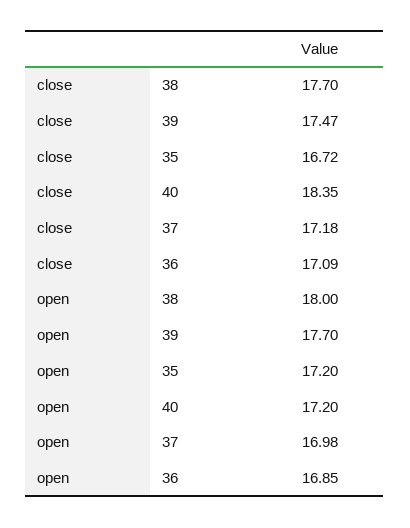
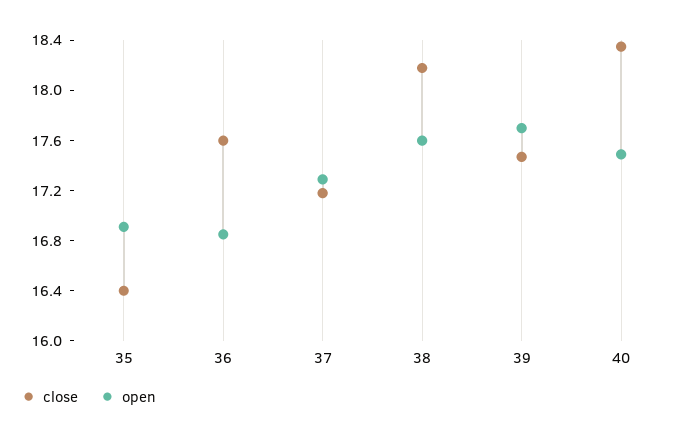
  {
    "close": {
-     "38": 17.7,
+     "38": 18.2,
      "39": 17.47,
-     "35": 16.72,
+     "35": 16.4,
      "40": 18.35,
      "37": 17.18,
-     "36": 17.09
+     "36": 17.6
    },
    "open": {
-     "38": 18,
+     "38": 17.6,
      "39": 17.7,
-     "35": 17.2,
+     "35": 16.9,
-     "40": 17.2,
+     "40": 17.5,
-     "37": 16.98,
+     "37": 17.3,
      "36": 16.85
    }
  }

